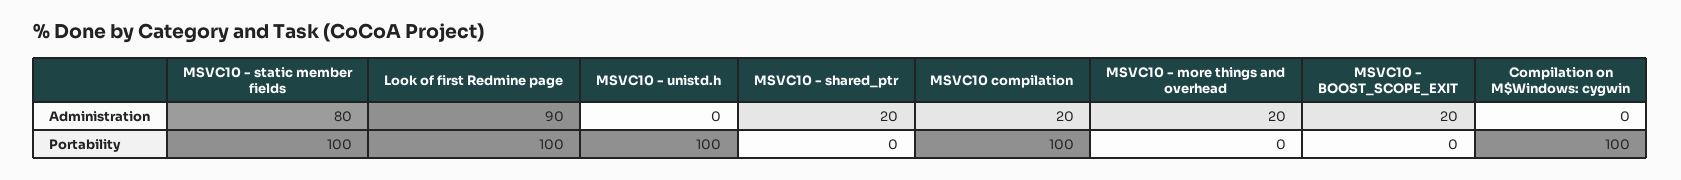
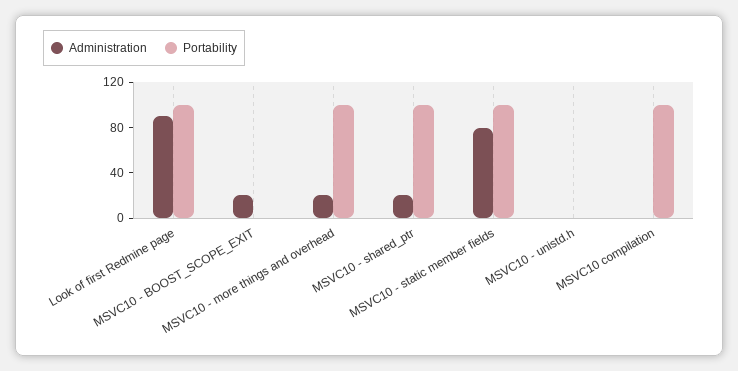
  {
    "Administration": {
      "MSVC10 - static member fields": 80,
      "Look of first Redmine page": 90,
      "MSVC10 - unistd.h": 0,
      "MSVC10 - shared_ptr": 20,
-     "MSVC10 compilation": 20,
+     "MSVC10 compilation": 0,
      "MSVC10 - more things and overhead": 20,
-     "MSVC10 - BOOST_SCOPE_EXIT": 20,
+     "MSVC10 - BOOST_SCOPE_EXIT": 20
-     "Compilation on M$Windows: cygwin": 0
    },
    "Portability": {
      "MSVC10 - static member fields": 100,
      "Look of first Redmine page": 100,
-     "MSVC10 - unistd.h": 100,
+     "MSVC10 - unistd.h": 0,
-     "MSVC10 - shared_ptr": 0,
+     "MSVC10 - shared_ptr": 100,
      "MSVC10 compilation": 100,
-     "MSVC10 - more things and overhead": 0,
+     "MSVC10 - more things and overhead": 100,
-     "MSVC10 - BOOST_SCOPE_EXIT": 0,
+     "MSVC10 - BOOST_SCOPE_EXIT": 0
-     "Compilation on M$Windows: cygwin": 100
    }
  }

